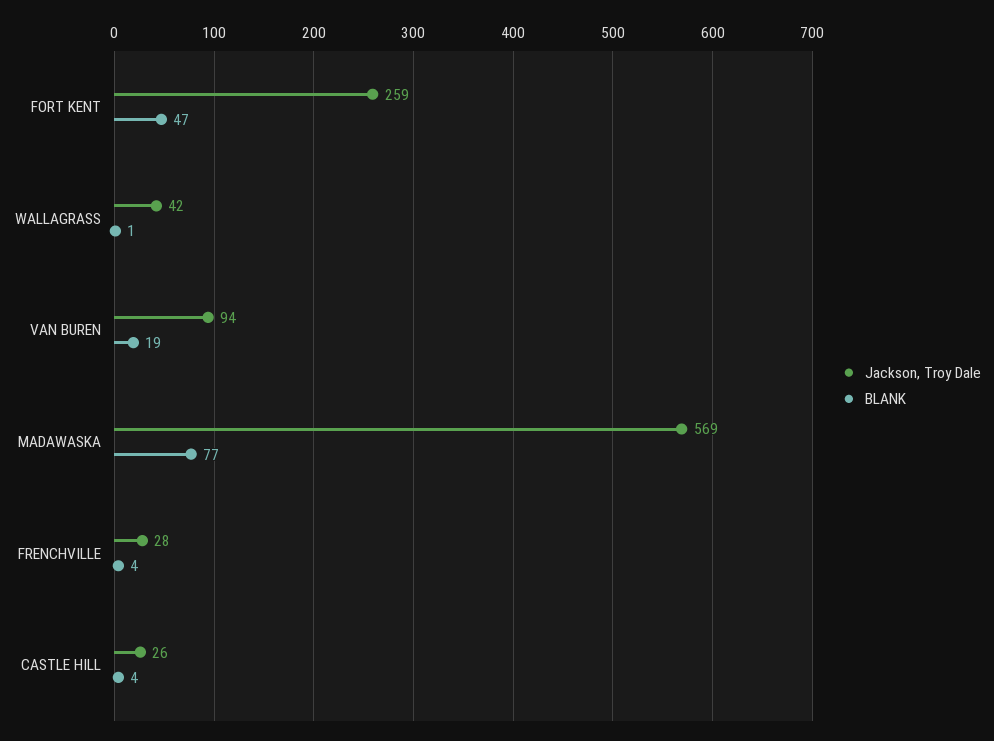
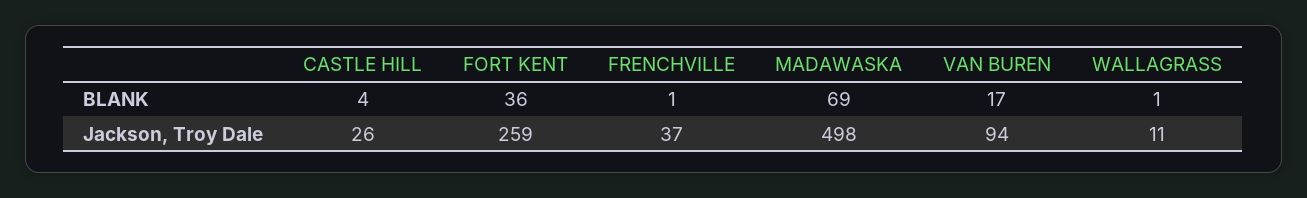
  {
    "Jackson, Troy Dale": {
      "FORT KENT": 259,
-     "WALLAGRASS": 42,
+     "WALLAGRASS": 11,
      "VAN BUREN": 94,
-     "MADAWASKA": 569,
+     "MADAWASKA": 498,
-     "FRENCHVILLE": 28,
+     "FRENCHVILLE": 37,
      "CASTLE HILL": 26
    },
    "BLANK": {
-     "FORT KENT": 47,
+     "FORT KENT": 36,
      "WALLAGRASS": 1,
-     "VAN BUREN": 19,
+     "VAN BUREN": 17,
-     "MADAWASKA": 77,
+     "MADAWASKA": 69,
-     "FRENCHVILLE": 4,
+     "FRENCHVILLE": 1,
      "CASTLE HILL": 4
    }
  }

